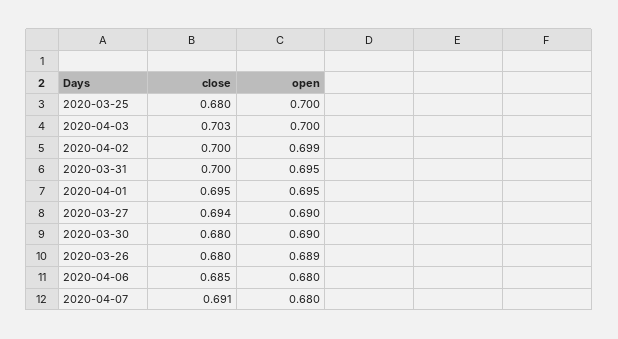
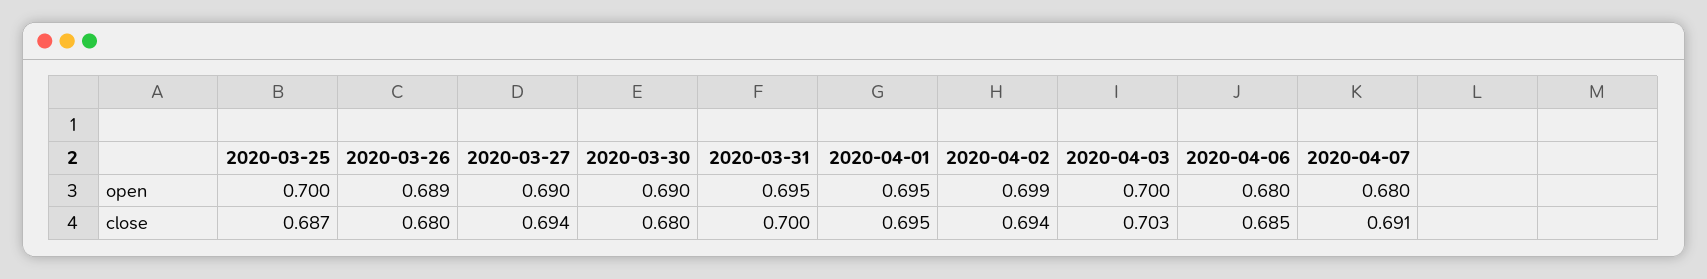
  {
    "close": {
-     "2020-03-25": 0.68,
+     "2020-03-25": 0.687,
      "2020-04-03": 0.703,
-     "2020-04-02": 0.7,
+     "2020-04-02": 0.694,
      "2020-03-31": 0.7,
      "2020-04-01": 0.695,
      "2020-03-27": 0.694,
      "2020-03-30": 0.68,
      "2020-03-26": 0.68,
      "2020-04-06": 0.685,
      "2020-04-07": 0.691
    },
    "open": {
      "2020-03-25": 0.7,
      "2020-04-03": 0.7,
      "2020-04-02": 0.699,
      "2020-03-31": 0.695,
      "2020-04-01": 0.695,
      "2020-03-27": 0.69,
      "2020-03-30": 0.69,
      "2020-03-26": 0.689,
      "2020-04-06": 0.68,
      "2020-04-07": 0.68
    }
  }

